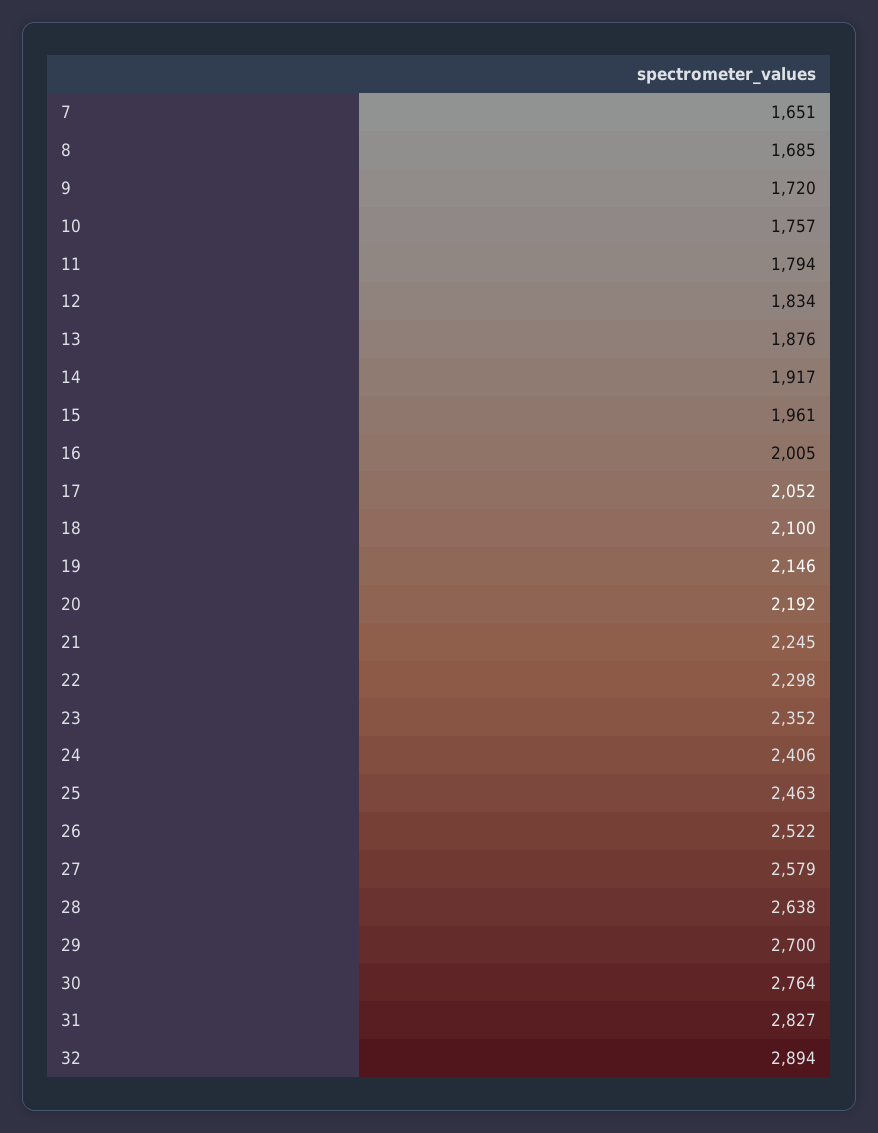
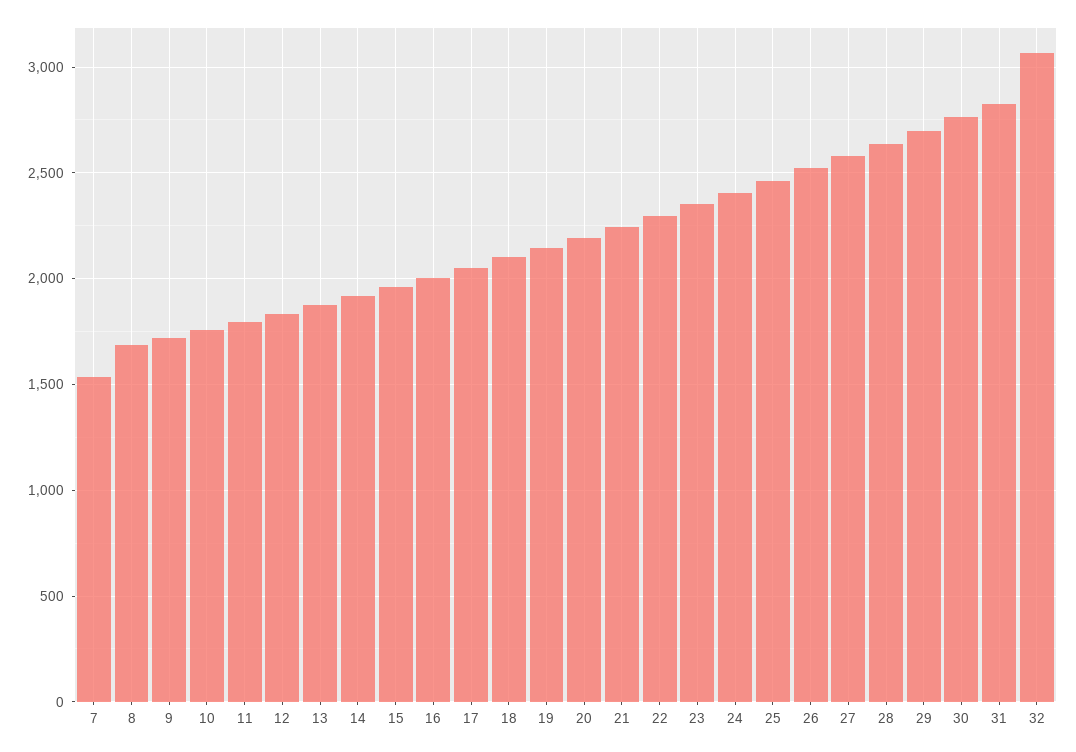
  {
-   "7": 1651,
+   "7": 1550,
    "8": 1685,
    "9": 1720,
    "10": 1757,
    "11": 1794,
    "12": 1834,
    "13": 1876,
    "14": 1917,
    "15": 1961,
    "16": 2005,
    "17": 2052,
    "18": 2100,
    "19": 2146,
    "20": 2192,
    "21": 2245,
    "22": 2298,
    "23": 2352,
    "24": 2406,
    "25": 2463,
    "26": 2522,
    "27": 2579,
    "28": 2638,
    "29": 2700,
    "30": 2764,
    "31": 2827,
-   "32": 2894
+   "32": 3050
  }

